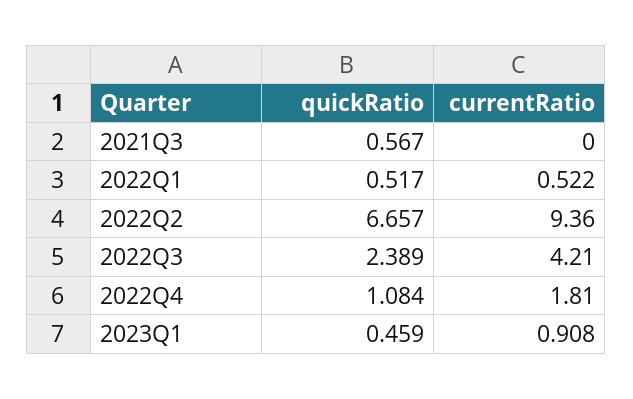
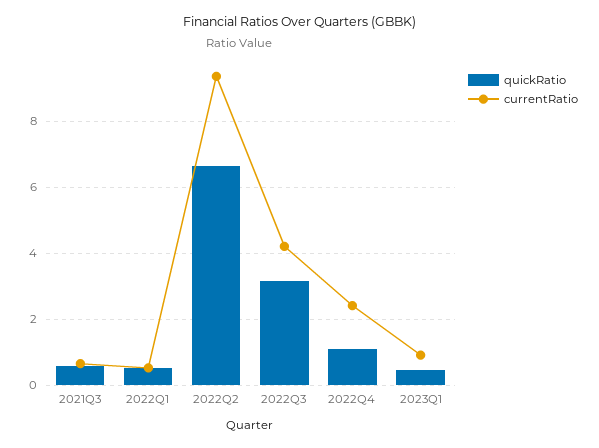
  {
    "quickRatio": {
      "2021Q3": 0.567,
      "2022Q1": 0.517,
      "2022Q2": 6.657,
-     "2022Q3": 2.389,
+     "2022Q3": 3.2,
      "2022Q4": 1.084,
      "2023Q1": 0.459
    },
    "currentRatio": {
-     "2021Q3": 0,
+     "2021Q3": 0.6,
      "2022Q1": 0.522,
      "2022Q2": 9.36,
      "2022Q3": 4.21,
-     "2022Q4": 1.81,
+     "2022Q4": 2.4,
      "2023Q1": 0.908
    }
  }

